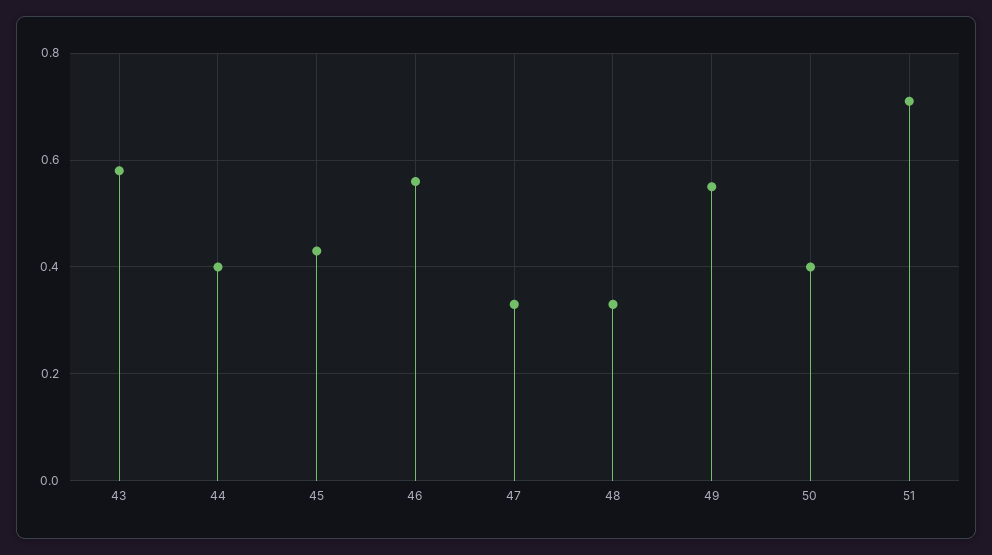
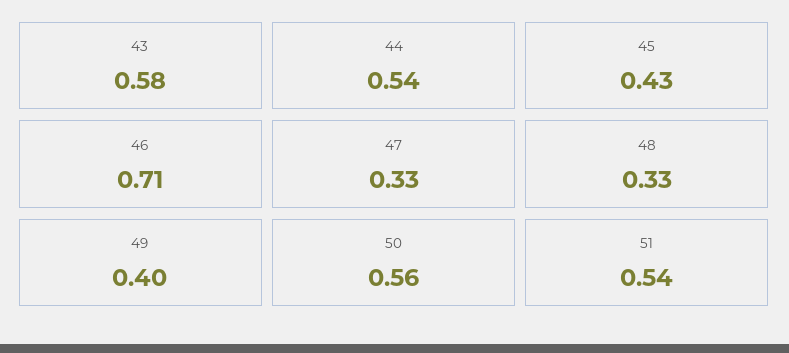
  {
    "43": 0.58,
-   "44": 0.4,
+   "44": 0.54,
    "45": 0.43,
-   "46": 0.55,
+   "46": 0.71,
    "47": 0.33,
    "48": 0.33,
-   "49": 0.55,
+   "49": 0.4,
-   "50": 0.4,
+   "50": 0.56,
-   "51": 0.7
+   "51": 0.54
  }

